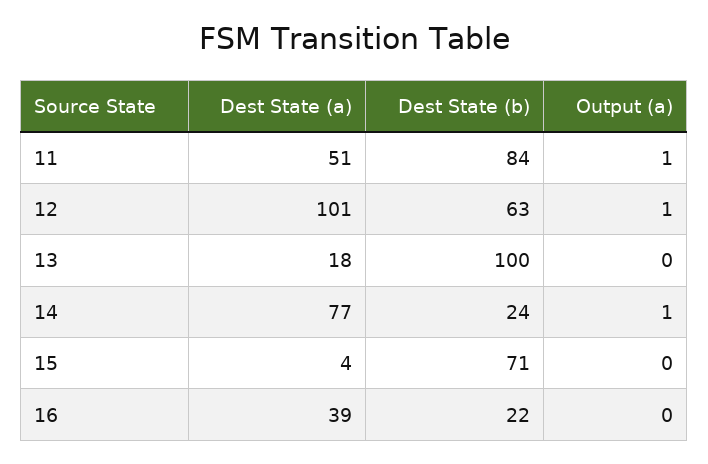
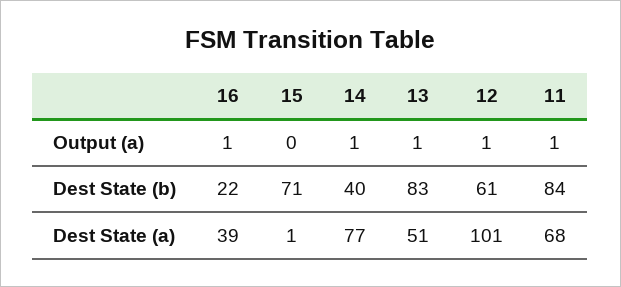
  {
    "Dest State (a)": {
-     "11": 51,
+     "11": 68,
      "12": 101,
-     "13": 18,
+     "13": 51,
      "14": 77,
-     "15": 4,
+     "15": 1,
      "16": 39
    },
    "Dest State (b)": {
      "11": 84,
-     "12": 63,
+     "12": 61,
-     "13": 100,
+     "13": 83,
-     "14": 24,
+     "14": 40,
      "15": 71,
      "16": 22
    },
    "Output (a)": {
      "11": 1,
      "12": 1,
-     "13": 0,
+     "13": 1,
      "14": 1,
      "15": 0,
-     "16": 0
+     "16": 1
    }
  }

